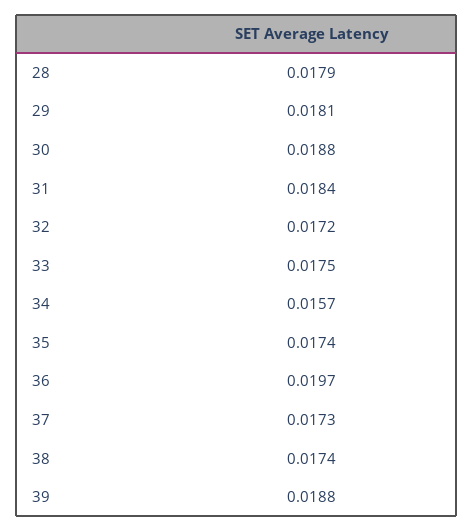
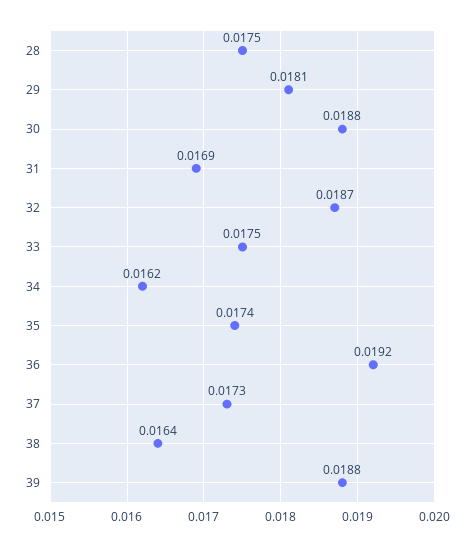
  {
-   "28": 0.0179,
+   "28": 0.0175,
    "29": 0.0181,
    "30": 0.0188,
-   "31": 0.0184,
+   "31": 0.0169,
-   "32": 0.0172,
+   "32": 0.0187,
    "33": 0.0175,
-   "34": 0.0157,
+   "34": 0.0162,
    "35": 0.0174,
-   "36": 0.0197,
+   "36": 0.0192,
    "37": 0.0173,
-   "38": 0.0174,
+   "38": 0.0164,
    "39": 0.0188
  }

